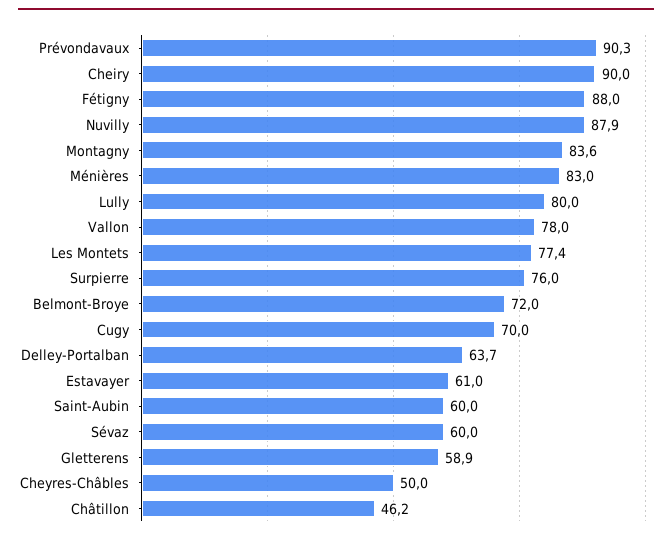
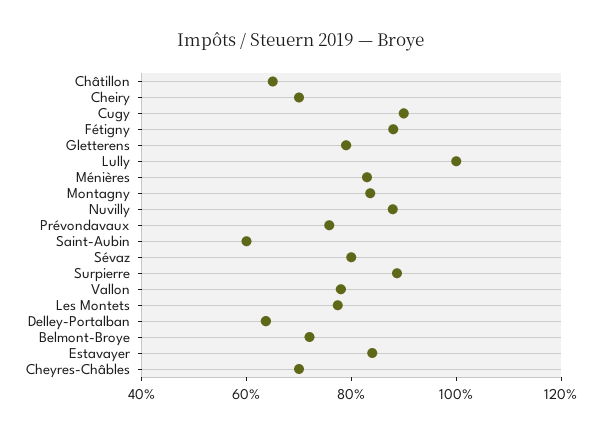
  {
-   "Prévondavaux": 90.3,
+   "Prévondavaux": 75,
-   "Cheiry": 90,
+   "Cheiry": 70,
    "Fétigny": 88,
    "Nuvilly": 87.9,
    "Montagny": 83.6,
    "Ménières": 83,
-   "Lully": 80,
+   "Lully": 100,
    "Vallon": 78,
    "Les Montets": 77.4,
-   "Surpierre": 76,
+   "Surpierre": 90,
    "Belmont-Broye": 72,
-   "Cugy": 70,
+   "Cugy": 90,
    "Delley-Portalban": 63.7,
-   "Estavayer": 61,
+   "Estavayer": 85,
    "Saint-Aubin": 60,
-   "Sévaz": 60,
+   "Sévaz": 80,
-   "Gletterens": 58.9,
+   "Gletterens": 80,
-   "Cheyres-Châbles": 50,
+   "Cheyres-Châbles": 70,
-   "Châtillon": 46.2
+   "Châtillon": 65
  }

